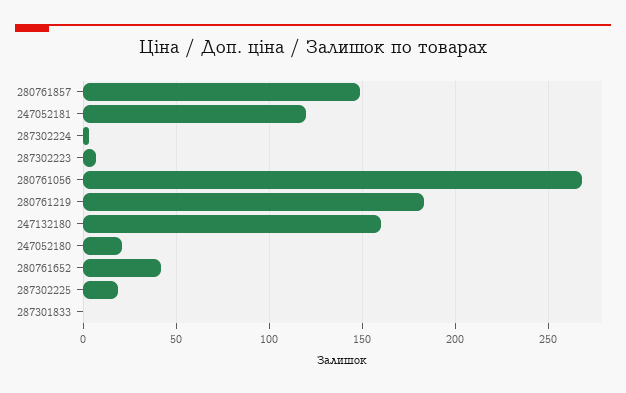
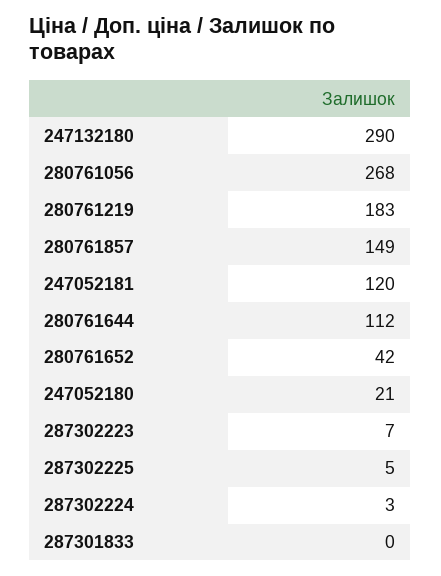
  {
    "280761857": 149,
    "247052181": 120,
    "287302224": 3,
    "287302223": 7,
    "280761056": 268,
    "280761219": 183,
-   "247132180": 160,
+   "247132180": 290,
    "247052180": 21,
    "280761652": 42,
-   "287302225": 20,
+   "287302225": 5,
-   "287301833": 0
+   "287301833": 0,
+   "280761644": 112
  }

